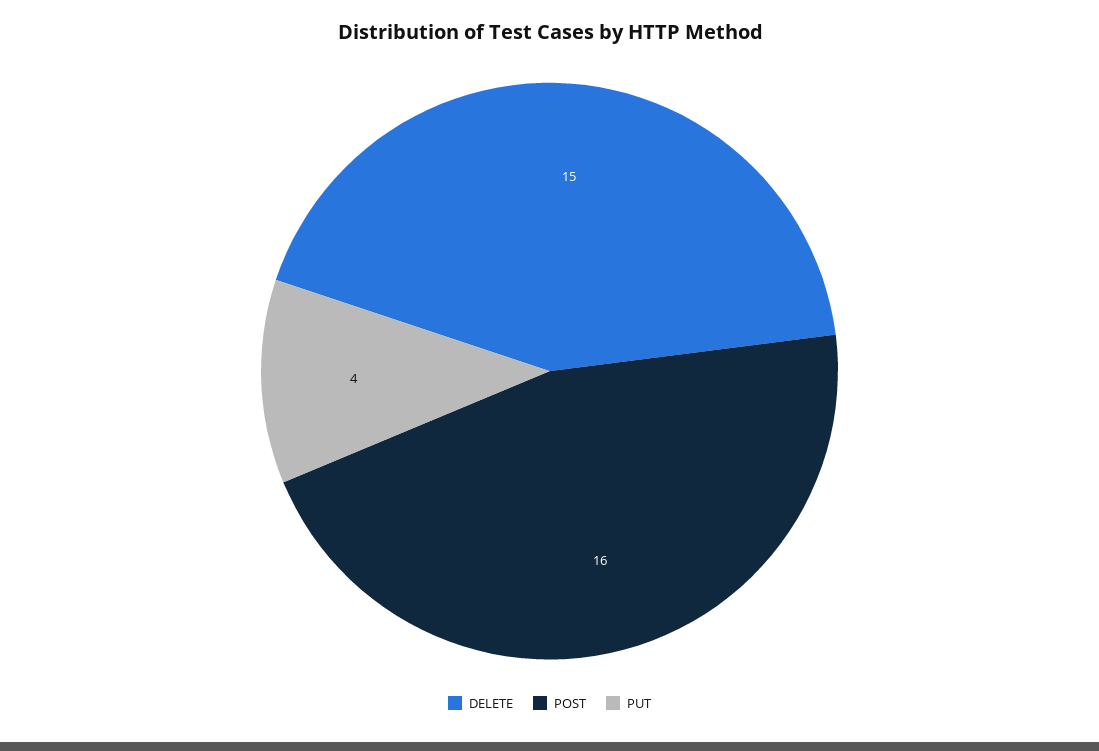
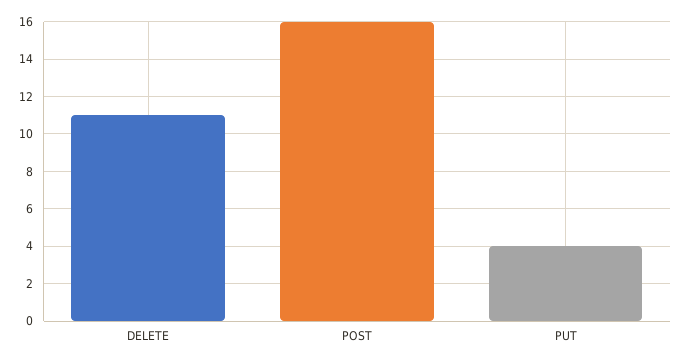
  {
-   "DELETE": 15,
+   "DELETE": 11,
    "POST": 16,
    "PUT": 4
  }

